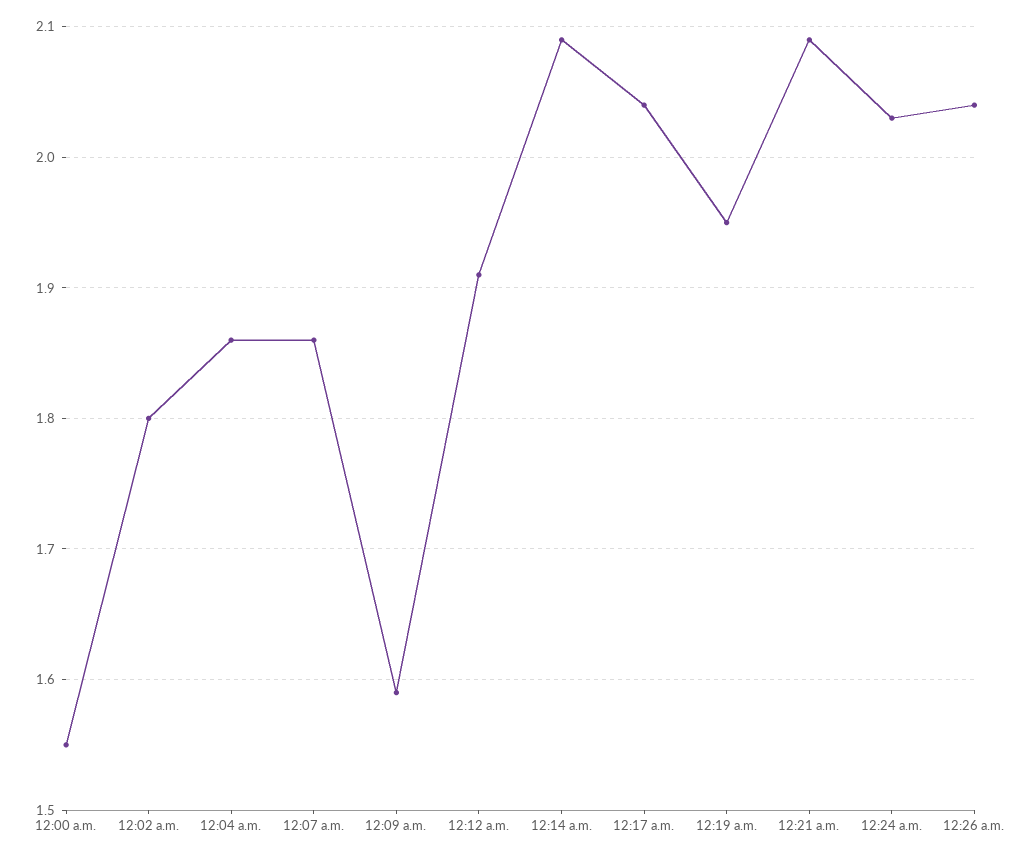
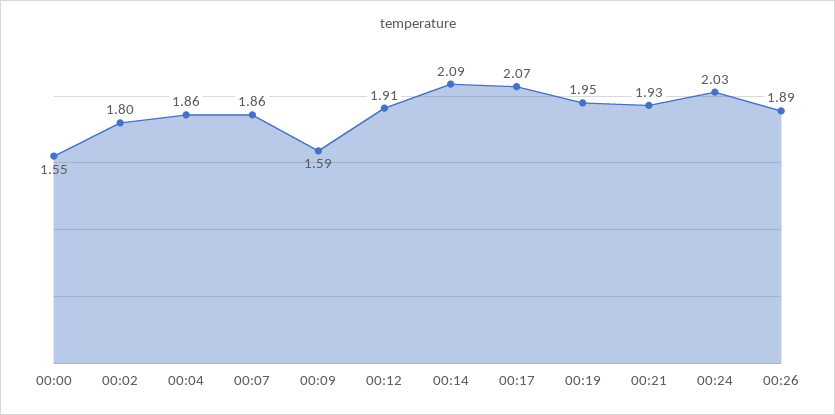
  {
    "12:00 a.m.": 1.55,
    "12:02 a.m.": 1.8,
    "12:04 a.m.": 1.86,
    "12:07 a.m.": 1.86,
    "12:09 a.m.": 1.59,
    "12:12 a.m.": 1.91,
    "12:14 a.m.": 2.09,
-   "12:17 a.m.": 2.04,
+   "12:17 a.m.": 2.07,
    "12:19 a.m.": 1.95,
-   "12:21 a.m.": 2.09,
+   "12:21 a.m.": 1.93,
    "12:24 a.m.": 2.03,
-   "12:26 a.m.": 2.04
+   "12:26 a.m.": 1.89
  }

